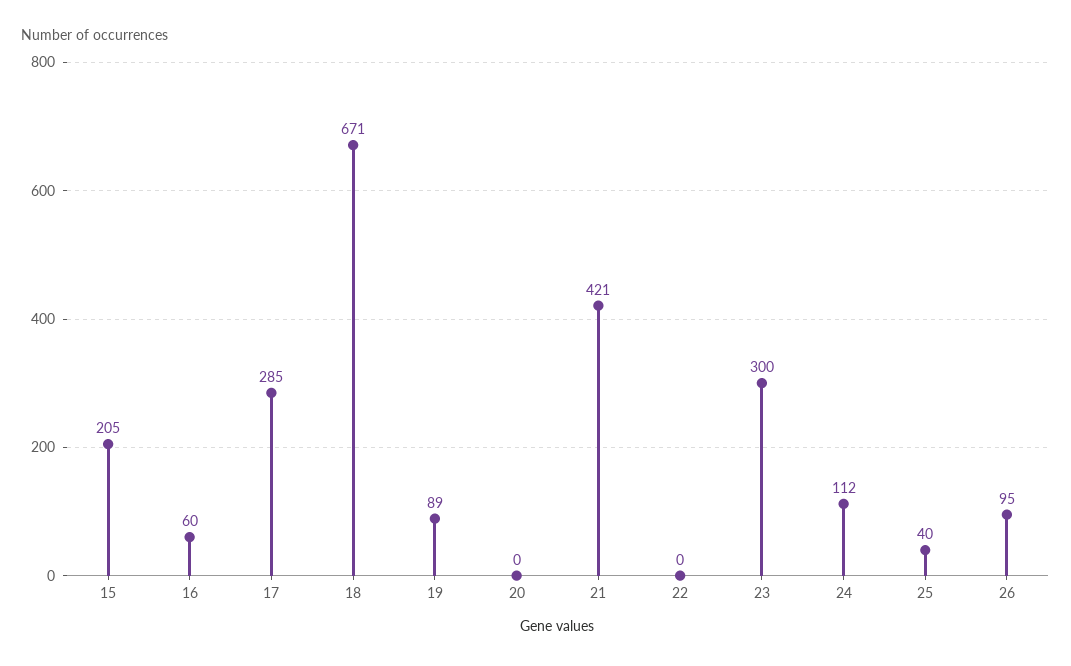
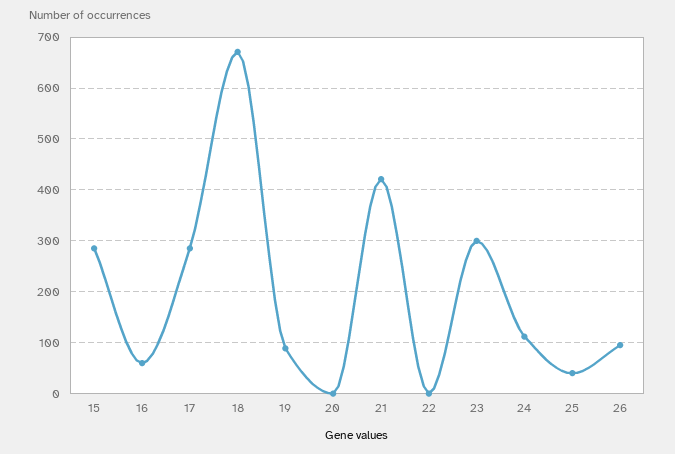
  {
-   "15": 205,
+   "15": 280,
    "16": 60,
    "17": 285,
    "18": 671,
    "19": 89,
    "20": 0,
    "21": 421,
    "22": 0,
    "23": 300,
    "24": 112,
    "25": 40,
    "26": 95
  }

